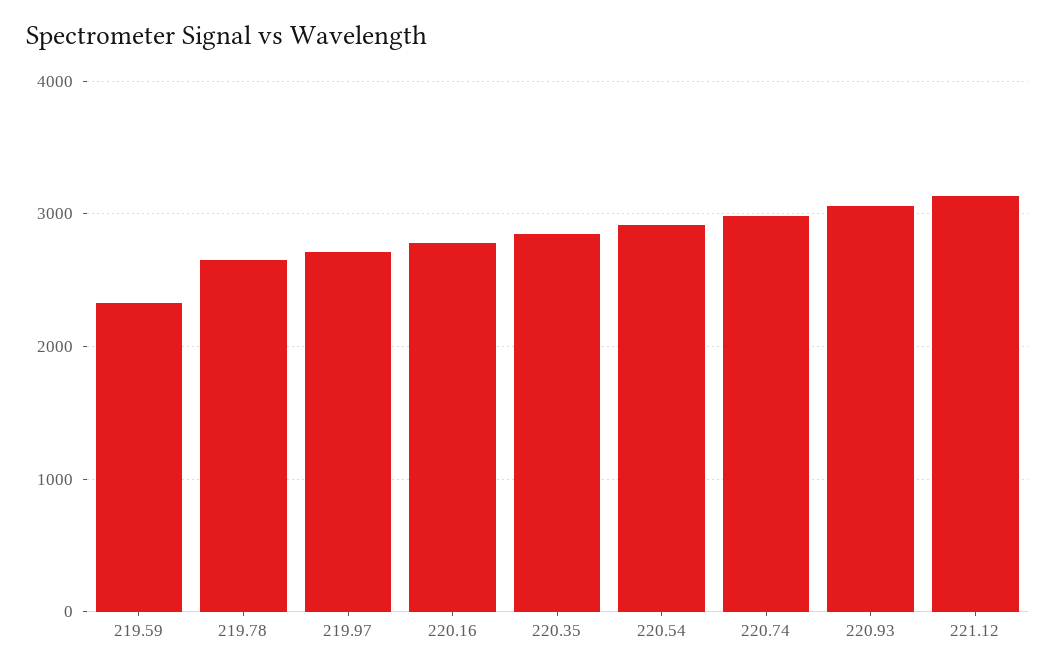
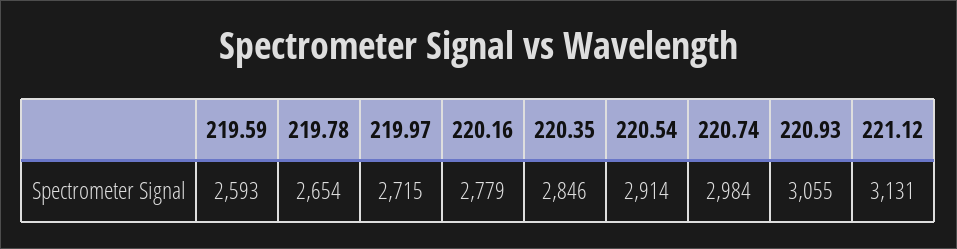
  {
-   "219.59": 2300,
+   "219.59": 2593,
    "219.78": 2654,
    "219.97": 2715,
    "220.16": 2779,
    "220.35": 2846,
    "220.54": 2914,
    "220.74": 2984,
    "220.93": 3055,
    "221.12": 3131
  }

